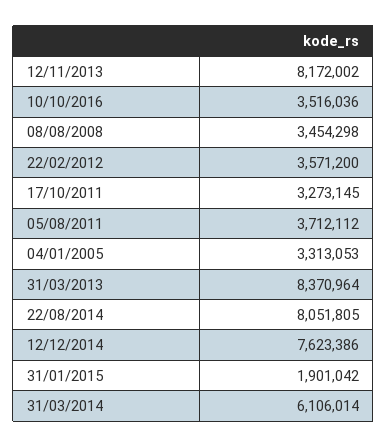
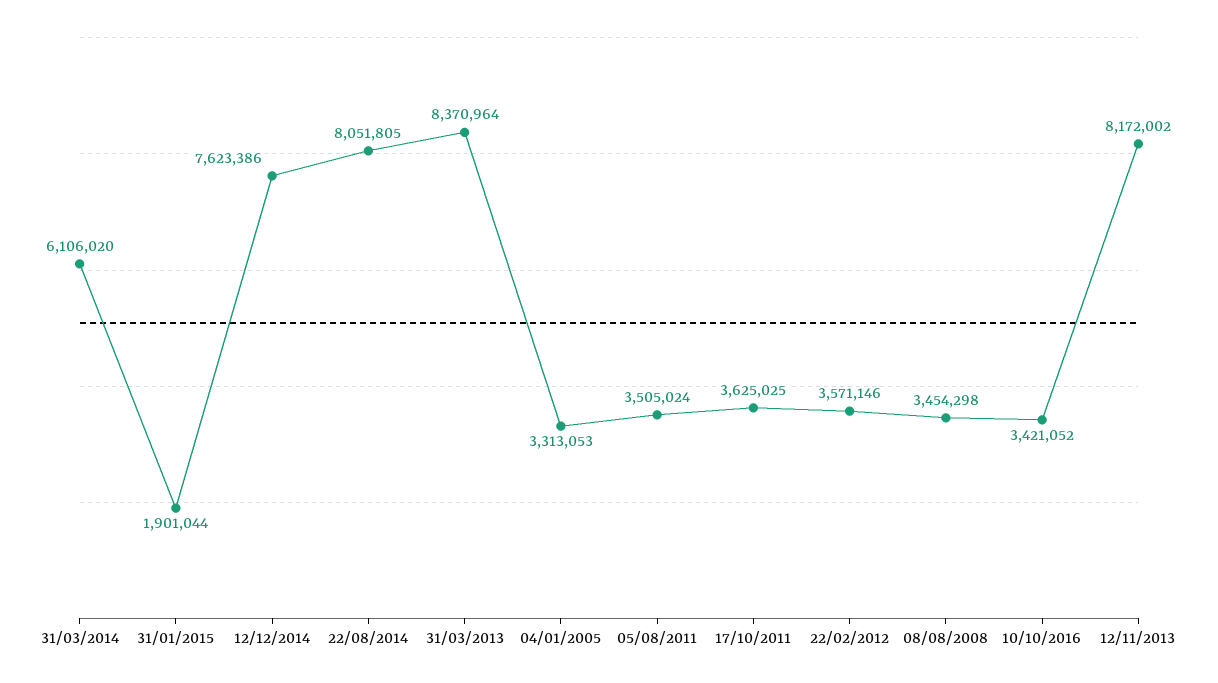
  {
    "12/11/2013": 8172002,
-   "10/10/2016": 3516036,
+   "10/10/2016": 3421052,
    "08/08/2008": 3454298,
-   "22/02/2012": 3571200,
+   "22/02/2012": 3571146,
-   "17/10/2011": 3273145,
+   "17/10/2011": 3625025,
-   "05/08/2011": 3712112,
+   "05/08/2011": 3505024,
    "04/01/2005": 3313053,
    "31/03/2013": 8370964,
    "22/08/2014": 8051805,
    "12/12/2014": 7623386,
-   "31/01/2015": 1901042,
+   "31/01/2015": 1901044,
-   "31/03/2014": 6106014
+   "31/03/2014": 6106020
  }

